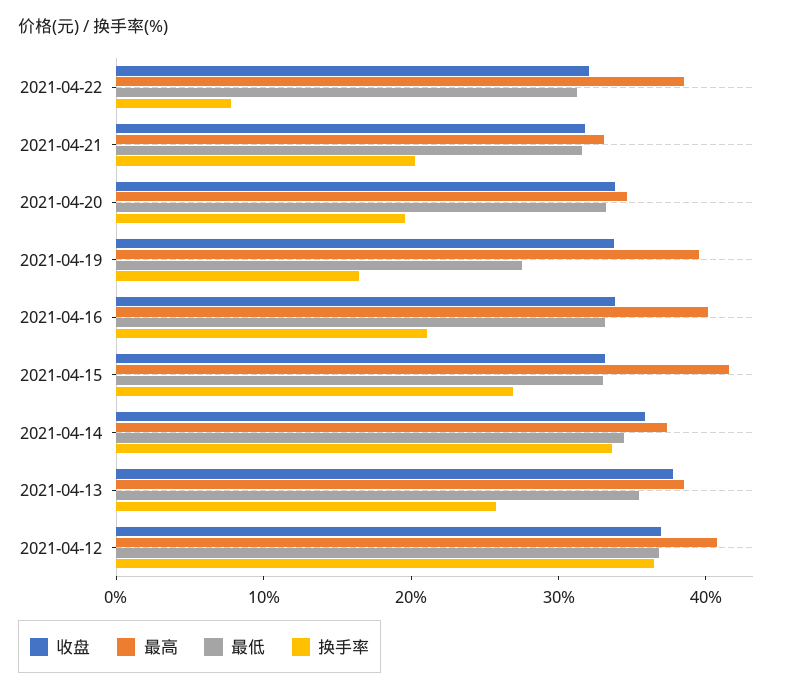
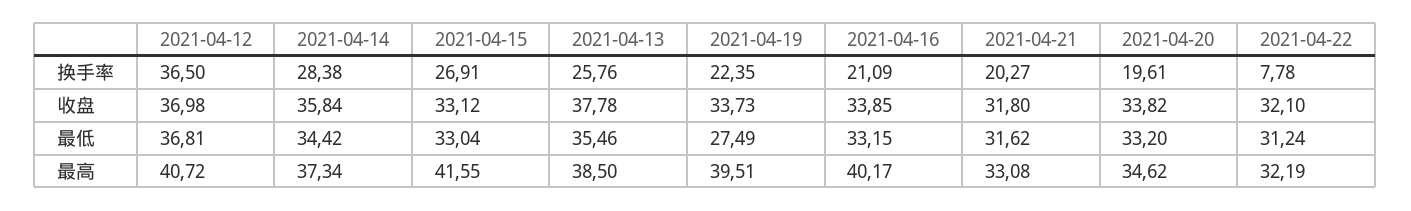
  {
    "收盘": {
      "2021-04-22": 32.1,
      "2021-04-21": 31.8,
      "2021-04-20": 33.82,
      "2021-04-19": 33.73,
      "2021-04-16": 33.85,
      "2021-04-15": 33.12,
      "2021-04-14": 35.84,
      "2021-04-13": 37.78,
      "2021-04-12": 36.98
    },
    "最高": {
-     "2021-04-22": 38,
+     "2021-04-22": 32.19,
      "2021-04-21": 33.08,
      "2021-04-20": 34.62,
      "2021-04-19": 39.51,
      "2021-04-16": 40.17,
      "2021-04-15": 41.55,
      "2021-04-14": 37.34,
      "2021-04-13": 38.5,
      "2021-04-12": 40.72
    },
    "最低": {
      "2021-04-22": 31.24,
      "2021-04-21": 31.62,
      "2021-04-20": 33.2,
      "2021-04-19": 27.49,
      "2021-04-16": 33.15,
      "2021-04-15": 33.04,
      "2021-04-14": 34.42,
      "2021-04-13": 35.46,
      "2021-04-12": 36.81
    },
    "换手率": {
      "2021-04-22": 7.78,
      "2021-04-21": 20.27,
      "2021-04-20": 19.61,
-     "2021-04-19": 16,
+     "2021-04-19": 22.35,
      "2021-04-16": 21.09,
      "2021-04-15": 26.91,
-     "2021-04-14": 34,
+     "2021-04-14": 28.38,
      "2021-04-13": 25.76,
      "2021-04-12": 36.5
    }
  }

